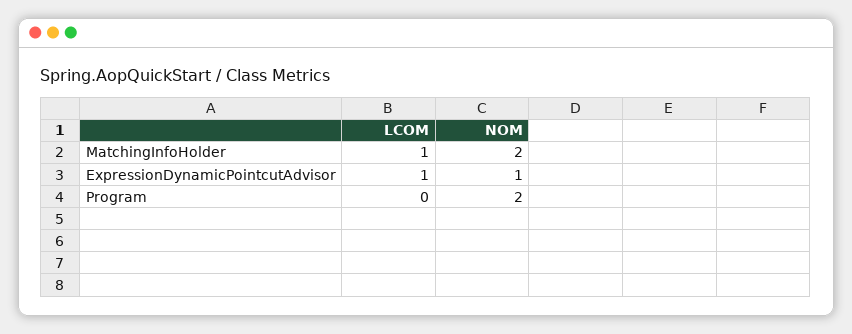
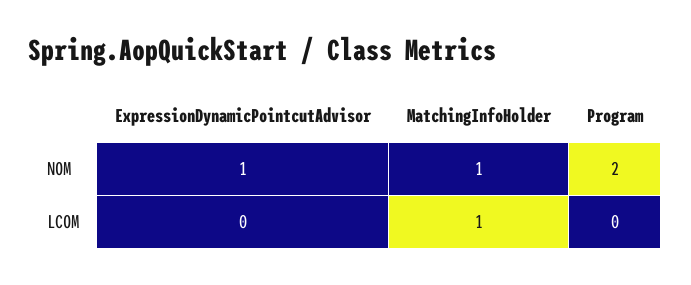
  {
    "LCOM": {
      "MatchingInfoHolder": 1,
-     "ExpressionDynamicPointcutAdvisor": 1,
+     "ExpressionDynamicPointcutAdvisor": 0,
      "Program": 0
    },
    "NOM": {
-     "MatchingInfoHolder": 2,
+     "MatchingInfoHolder": 1,
      "ExpressionDynamicPointcutAdvisor": 1,
      "Program": 2
    }
  }

